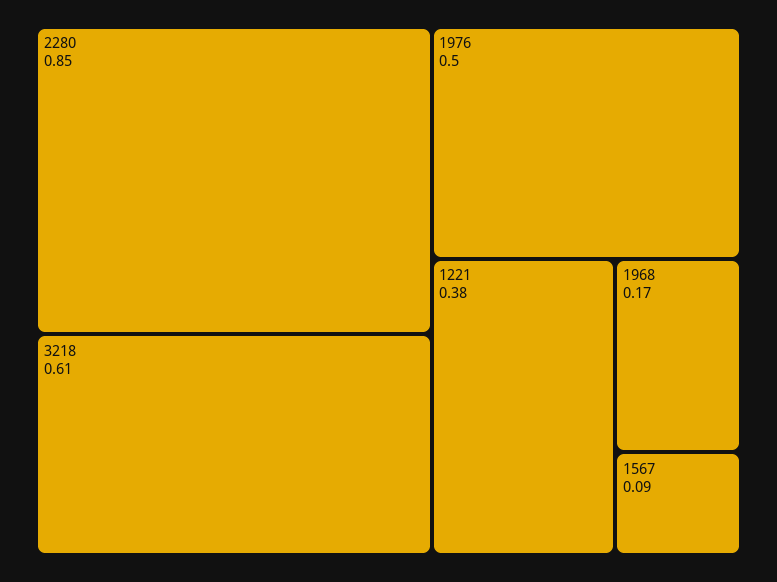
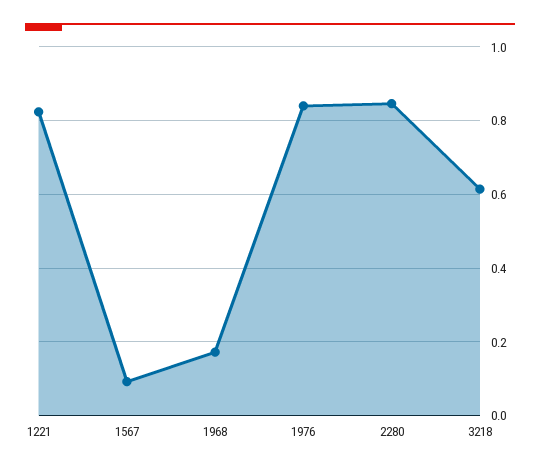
  {
    "2280": 0.85,
    "3218": 0.61,
-   "1976": 0.5,
+   "1976": 0.84,
-   "1221": 0.38,
+   "1221": 0.82,
    "1968": 0.17,
    "1567": 0.09
  }

